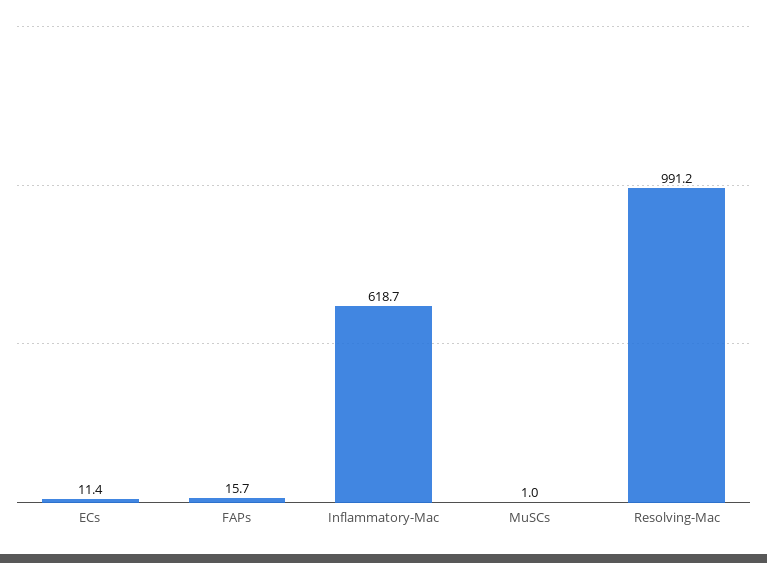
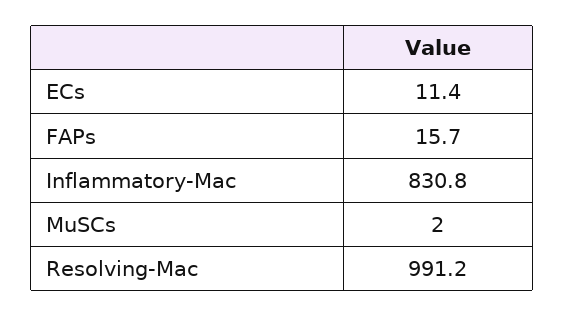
  {
    "ECs": 11.4,
    "FAPs": 15.7,
-   "Inflammatory-Mac": 618.7,
+   "Inflammatory-Mac": 830.8,
-   "MuSCs": 1,
+   "MuSCs": 2,
    "Resolving-Mac": 991.2
  }

